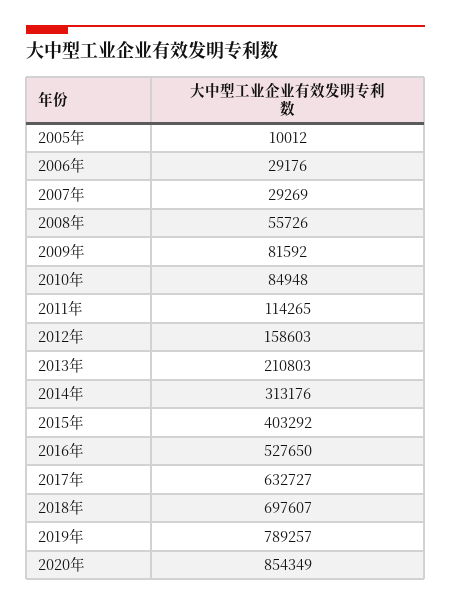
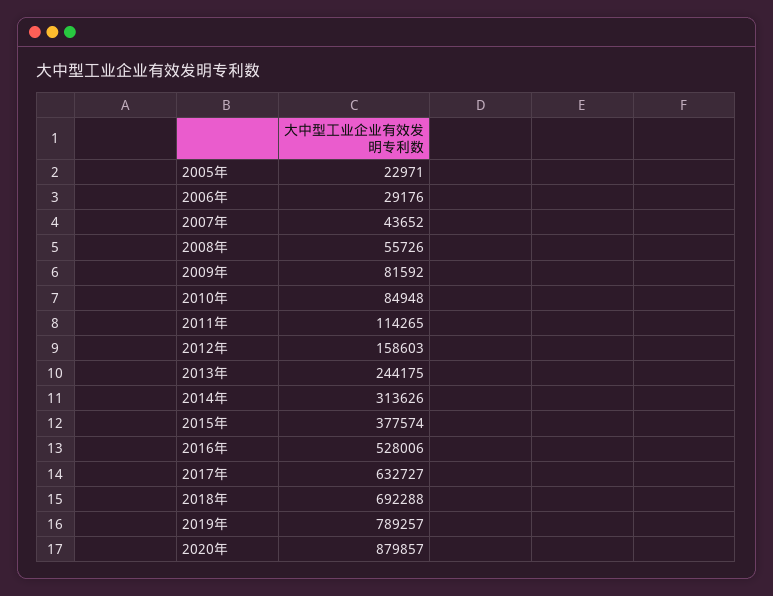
  {
-   "2005年": 10012,
+   "2005年": 22971,
    "2006年": 29176,
-   "2007年": 29269,
+   "2007年": 43652,
    "2008年": 55726,
    "2009年": 81592,
    "2010年": 84948,
    "2011年": 114265,
    "2012年": 158603,
-   "2013年": 210803,
+   "2013年": 244175,
-   "2014年": 313176,
+   "2014年": 313626,
-   "2015年": 403292,
+   "2015年": 377574,
-   "2016年": 527650,
+   "2016年": 528006,
    "2017年": 632727,
-   "2018年": 697607,
+   "2018年": 692288,
    "2019年": 789257,
-   "2020年": 854349
+   "2020年": 879857
  }

